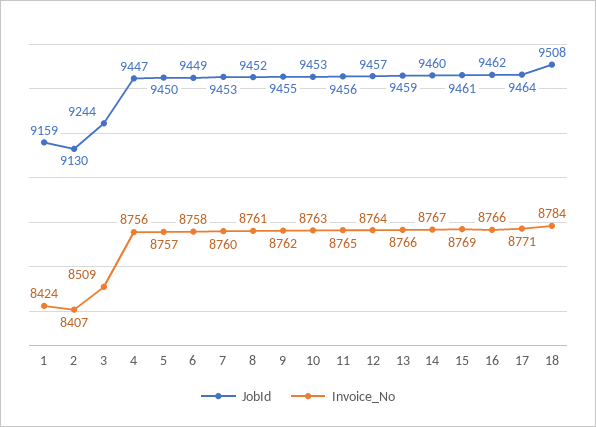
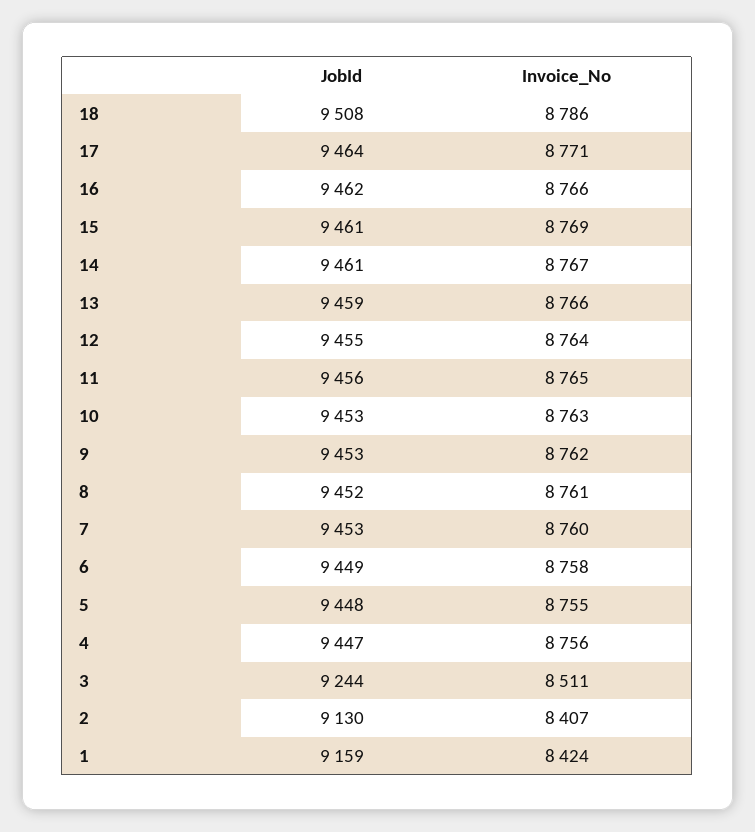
  {
    "JobId": {
      "1": 9159,
      "2": 9130,
      "3": 9244,
      "4": 9447,
-     "5": 9450,
+     "5": 9448,
      "6": 9449,
      "7": 9453,
      "8": 9452,
-     "9": 9455,
+     "9": 9453,
      "10": 9453,
      "11": 9456,
-     "12": 9457,
+     "12": 9455,
      "13": 9459,
-     "14": 9460,
+     "14": 9461,
      "15": 9461,
      "16": 9462,
      "17": 9464,
      "18": 9508
    },
    "Invoice_No": {
      "1": 8424,
      "2": 8407,
-     "3": 8509,
+     "3": 8511,
      "4": 8756,
-     "5": 8757,
+     "5": 8755,
      "6": 8758,
      "7": 8760,
      "8": 8761,
      "9": 8762,
      "10": 8763,
      "11": 8765,
      "12": 8764,
      "13": 8766,
      "14": 8767,
      "15": 8769,
      "16": 8766,
      "17": 8771,
-     "18": 8784
+     "18": 8786
    }
  }

